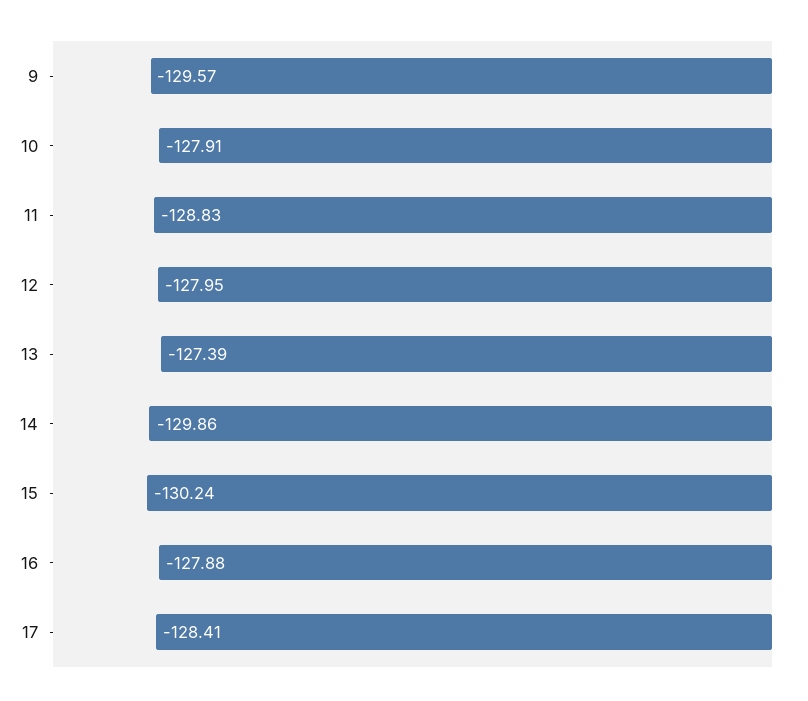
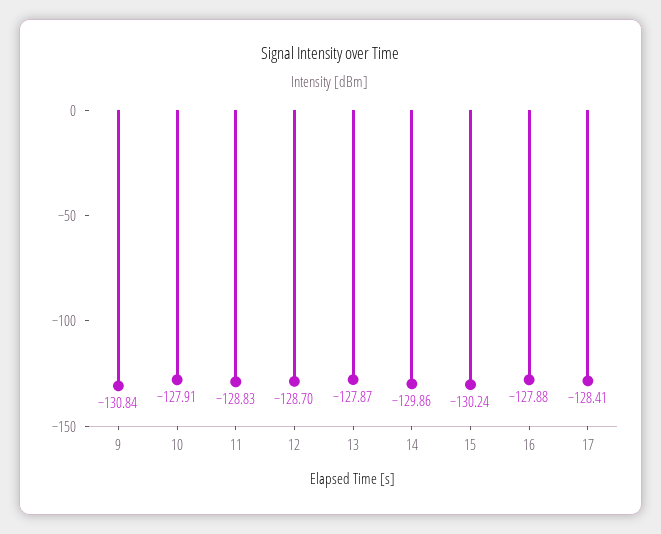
  {
-   "9": -129.57,
+   "9": -130.84,
    "10": -127.91,
    "11": -128.83,
-   "12": -127.95,
+   "12": -128.7,
-   "13": -127.39,
+   "13": -127.87,
    "14": -129.86,
    "15": -130.24,
    "16": -127.88,
    "17": -128.41
  }

